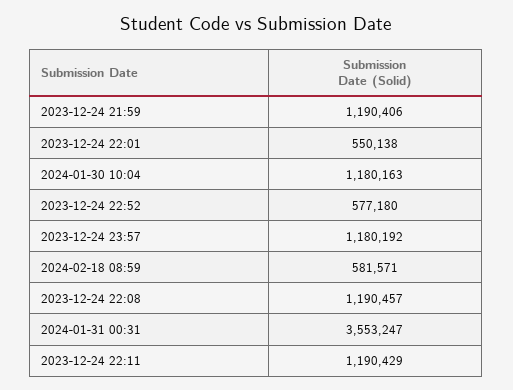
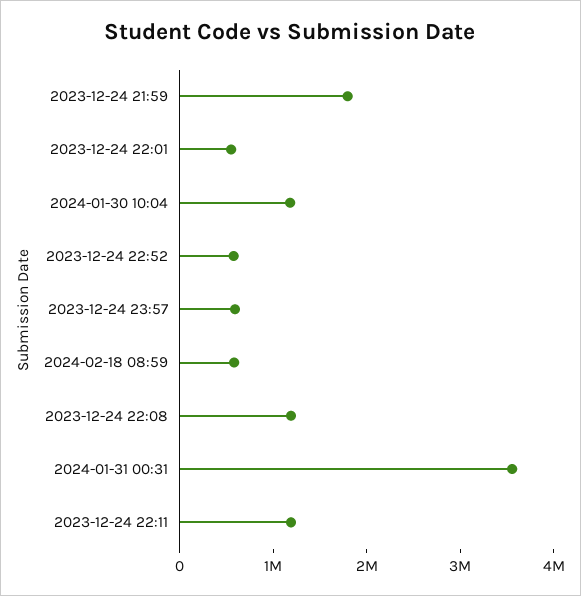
  {
-   "2023-12-24 21:59": 1190406,
+   "2023-12-24 21:59": 1800000,
    "2023-12-24 22:01": 550138,
    "2024-01-30 10:04": 1180163,
    "2023-12-24 22:52": 577180,
-   "2023-12-24 23:57": 1180192,
+   "2023-12-24 23:57": 600000,
    "2024-02-18 08:59": 581571,
    "2023-12-24 22:08": 1190457,
    "2024-01-31 00:31": 3553247,
    "2023-12-24 22:11": 1190429
  }

